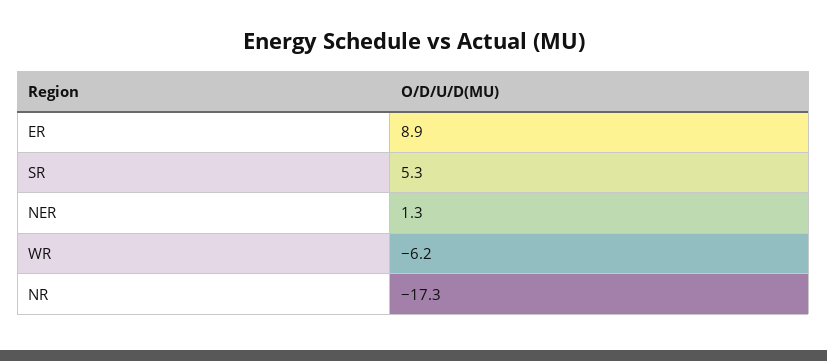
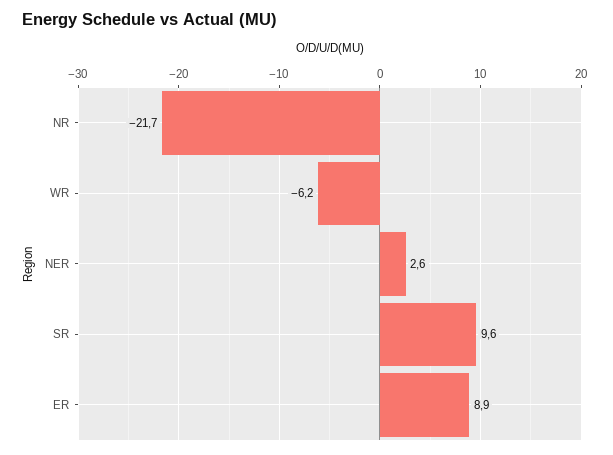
  {
    "ER": 8.9,
-   "SR": 5.3,
+   "SR": 9.6,
-   "NER": 1.3,
+   "NER": 2.6,
    "WR": -6.2,
-   "NR": -17.3
+   "NR": -21.7
  }

